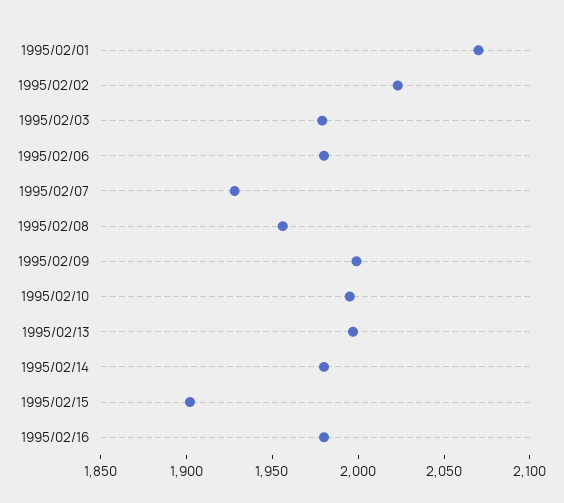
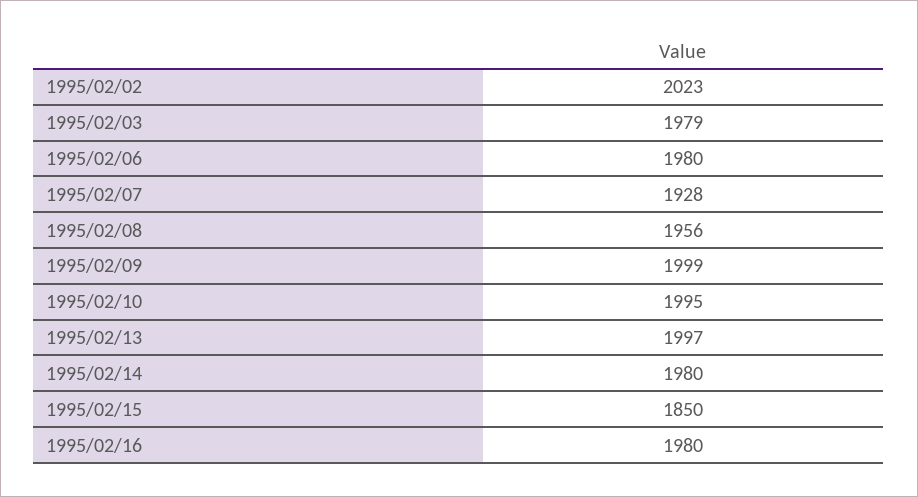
  {
-   "1995/02/01": 2070,
    "1995/02/02": 2023,
    "1995/02/03": 1979,
    "1995/02/06": 1980,
    "1995/02/07": 1928,
    "1995/02/08": 1956,
    "1995/02/09": 1999,
    "1995/02/10": 1995,
    "1995/02/13": 1997,
    "1995/02/14": 1980,
-   "1995/02/15": 1900,
+   "1995/02/15": 1850,
    "1995/02/16": 1980
  }

